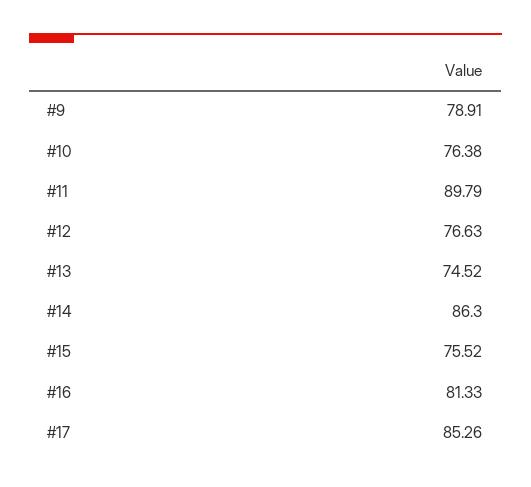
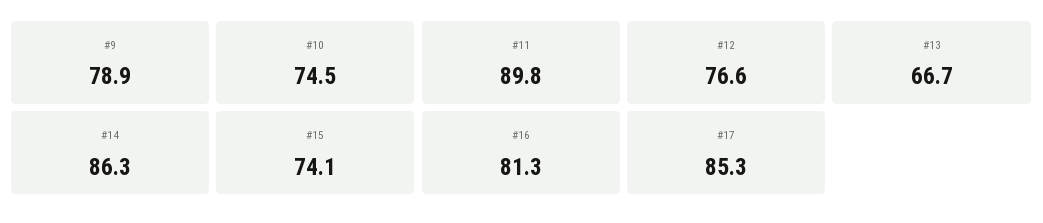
  {
    "#9": 78.91,
-   "#10": 76.38,
+   "#10": 74.5,
    "#11": 89.79,
    "#12": 76.63,
-   "#13": 74.52,
+   "#13": 66.7,
    "#14": 86.3,
-   "#15": 75.52,
+   "#15": 74.1,
    "#16": 81.33,
    "#17": 85.26
  }

